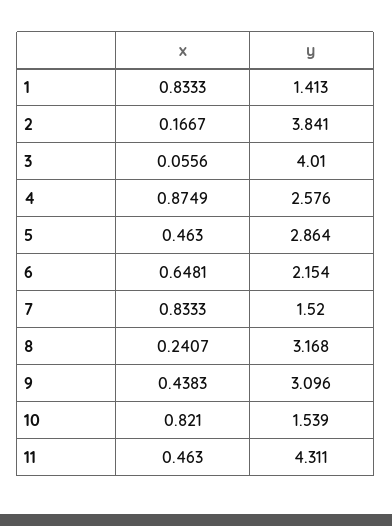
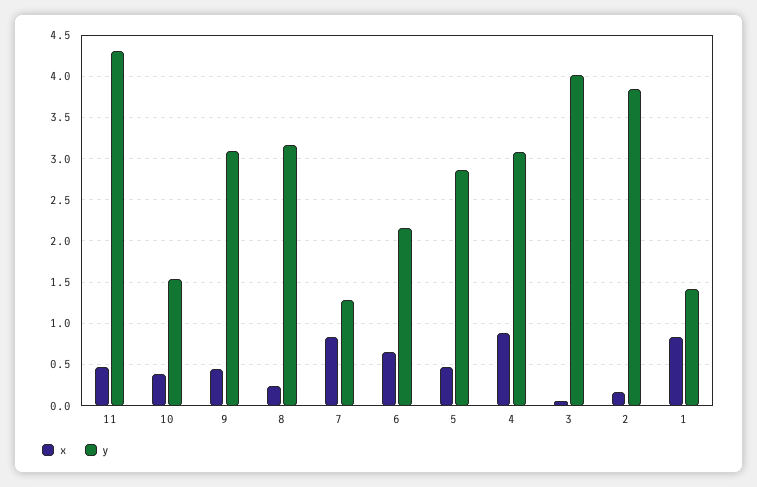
  {
    "x": {
      "1": 0.8333,
      "2": 0.1667,
      "3": 0.0556,
      "4": 0.8749,
      "5": 0.463,
      "6": 0.6481,
      "7": 0.8333,
      "8": 0.2407,
      "9": 0.4383,
-     "10": 0.821,
+     "10": 0.4,
      "11": 0.463
    },
    "y": {
      "1": 1.413,
      "2": 3.841,
      "3": 4.01,
-     "4": 2.576,
+     "4": 3.1,
      "5": 2.864,
      "6": 2.154,
-     "7": 1.52,
+     "7": 1.3,
      "8": 3.168,
      "9": 3.096,
      "10": 1.539,
      "11": 4.311
    }
  }

